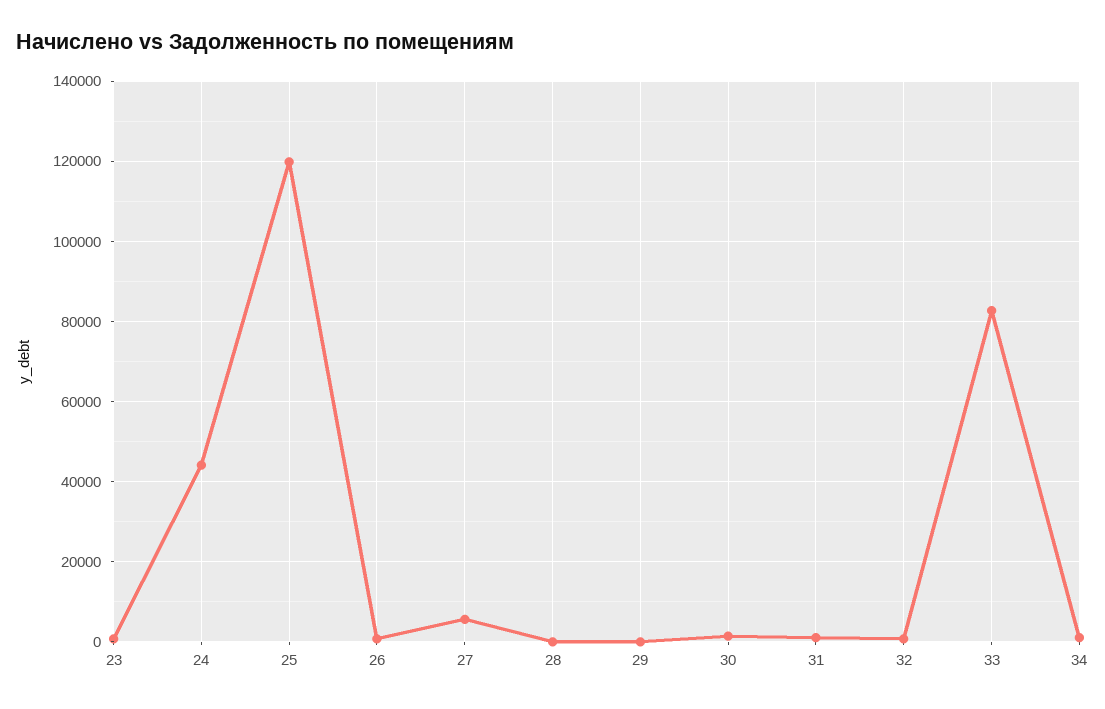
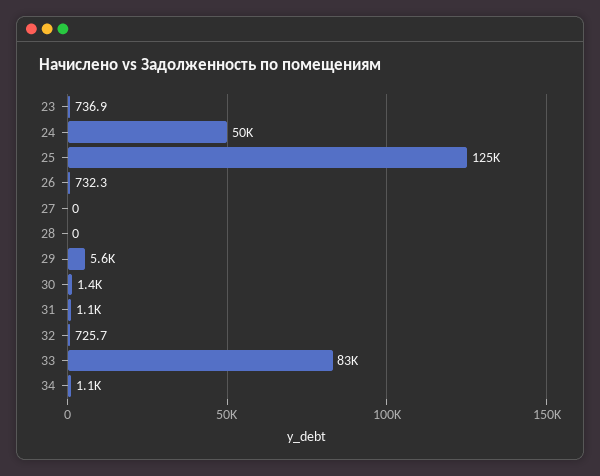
  {
    "23": 736.9,
-   "24": 44000,
+   "24": 50000,
-   "25": 120000,
+   "25": 125000,
    "26": 732.3,
-   "27": 6000,
+   "27": 0,
    "28": 0,
-   "29": 0,
+   "29": 5600,
    "30": 1400,
    "31": 1100,
    "32": 725.7,
    "33": 83000,
    "34": 1100
  }

